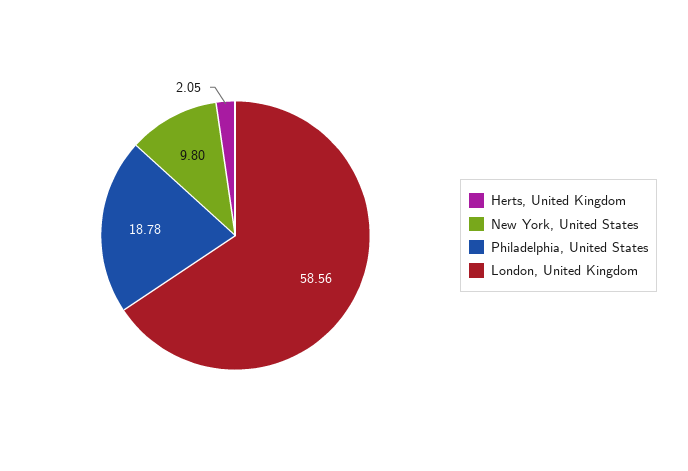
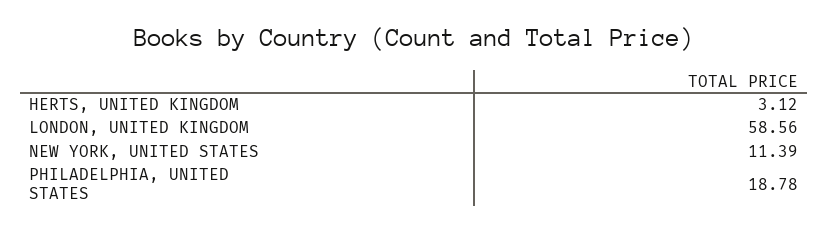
  {
-   "Herts, United Kingdom": 2.05,
+   "Herts, United Kingdom": 3.12,
-   "New York, United States": 9.8,
+   "New York, United States": 11.39,
    "Philadelphia, United States": 18.78,
    "London, United Kingdom": 58.56
  }

